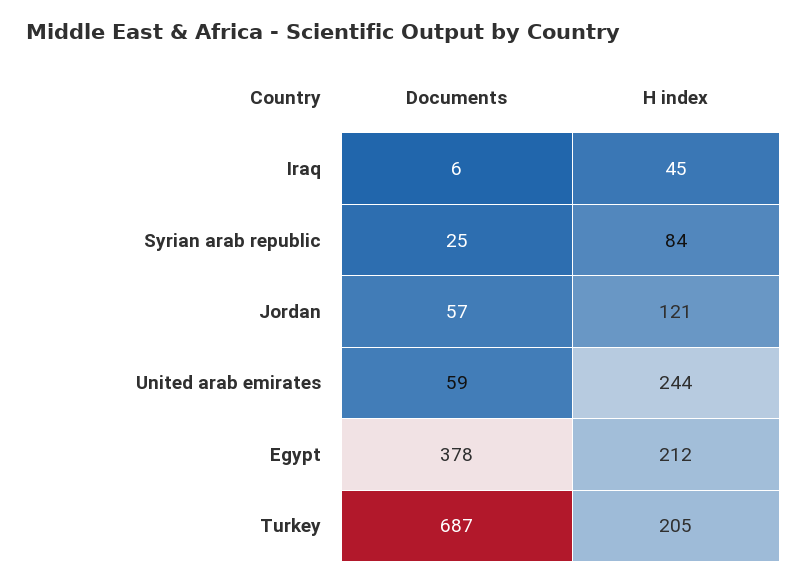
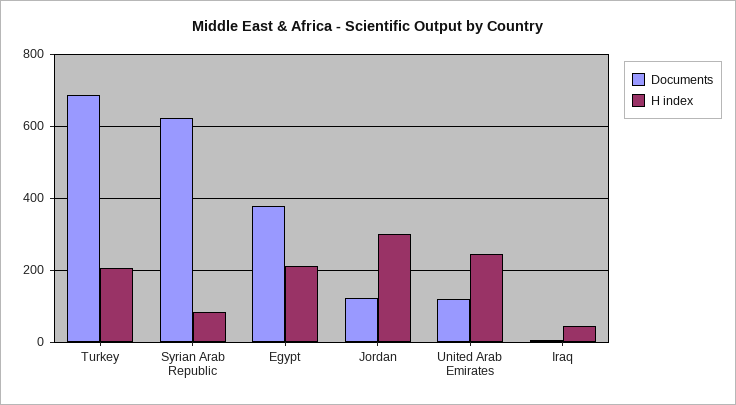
  {
    "Documents": {
      "Iraq": 6,
-     "Syrian arab republic": 25,
+     "Syrian arab republic": 620,
-     "Jordan": 57,
+     "Jordan": 120,
-     "United arab emirates": 59,
+     "United arab emirates": 120,
      "Egypt": 378,
      "Turkey": 687
    },
    "H index": {
      "Iraq": 45,
      "Syrian arab republic": 84,
-     "Jordan": 121,
+     "Jordan": 300,
      "United arab emirates": 244,
      "Egypt": 212,
      "Turkey": 205
    }
  }

